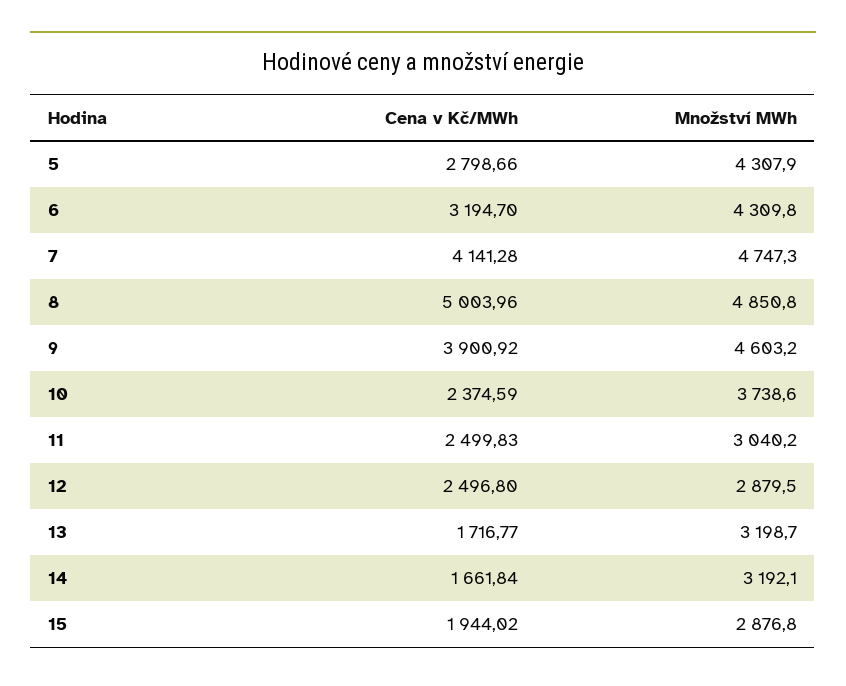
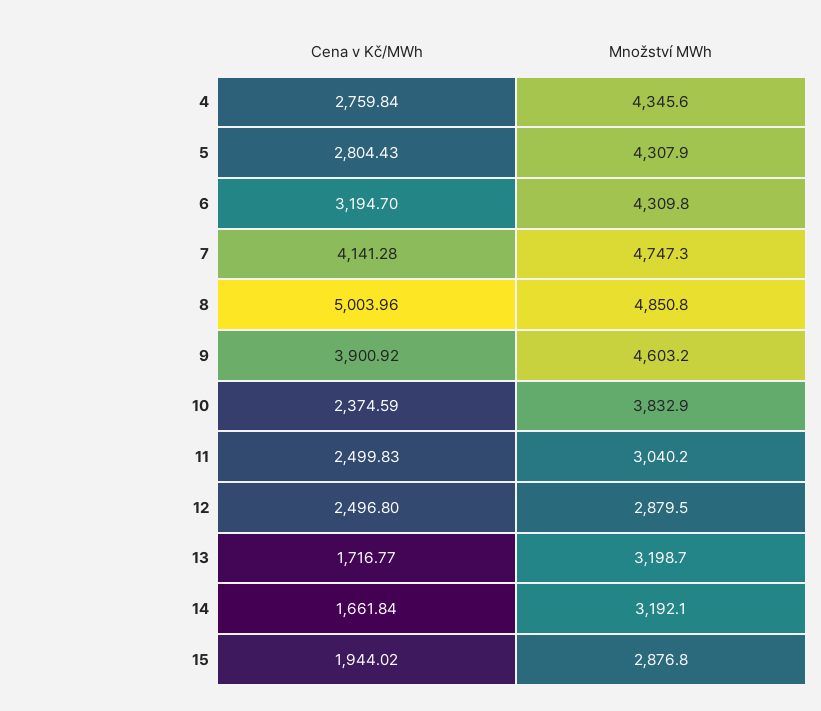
  {
    "Cena v Kč/MWh": {
-     "5": 2798.66,
+     "5": 2804.43,
      "6": 3194.7,
      "7": 4141.28,
      "8": 5003.96,
      "9": 3900.92,
      "10": 2374.59,
      "11": 2499.83,
      "12": 2496.8,
      "13": 1716.77,
      "14": 1661.84,
-     "15": 1944.02
+     "15": 1944.02,
+     "4": 2759.84
    },
    "Množství MWh": {
      "5": 4307.9,
      "6": 4309.8,
      "7": 4747.3,
      "8": 4850.8,
      "9": 4603.2,
-     "10": 3738.6,
+     "10": 3832.9,
      "11": 3040.2,
      "12": 2879.5,
      "13": 3198.7,
      "14": 3192.1,
-     "15": 2876.8
+     "15": 2876.8,
+     "4": 4345.6
    }
  }

